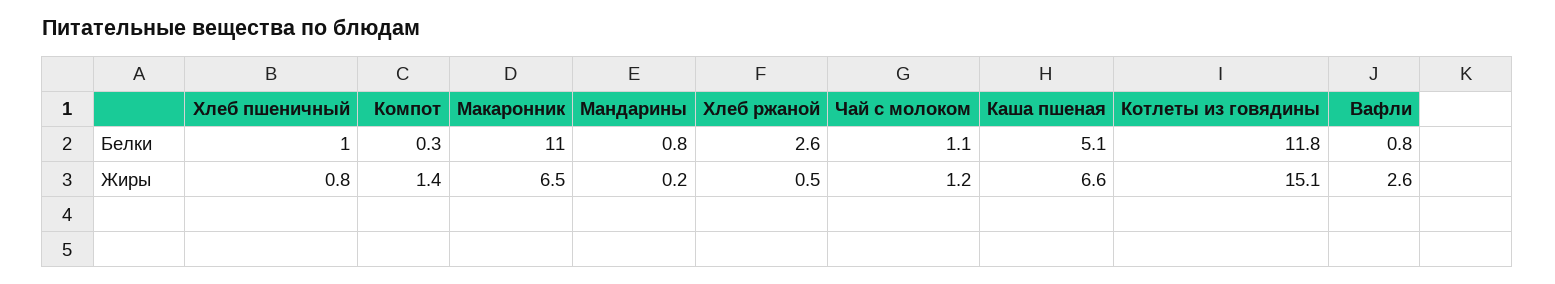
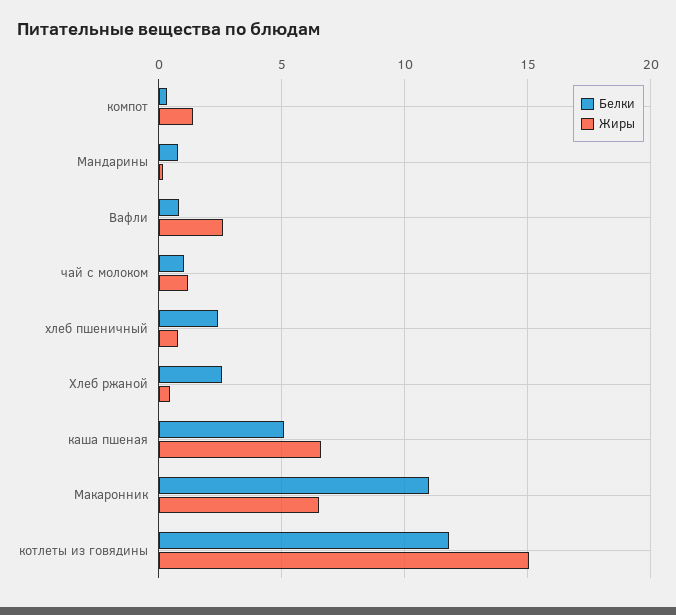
  {
    "Белки": {
-     "Хлеб пшеничный": 1,
+     "Хлеб пшеничный": 2.5,
      "Компот": 0.3,
      "Макаронник": 11,
      "Мандарины": 0.8,
      "Хлеб ржаной": 2.6,
      "Чай с молоком": 1.1,
      "Каша пшеная": 5.1,
      "Котлеты из говядины": 11.8,
      "Вафли": 0.8
    },
    "Жиры": {
      "Хлеб пшеничный": 0.8,
      "Компот": 1.4,
      "Макаронник": 6.5,
      "Мандарины": 0.2,
      "Хлеб ржаной": 0.5,
      "Чай с молоком": 1.2,
      "Каша пшеная": 6.6,
      "Котлеты из говядины": 15.1,
      "Вафли": 2.6
    }
  }

